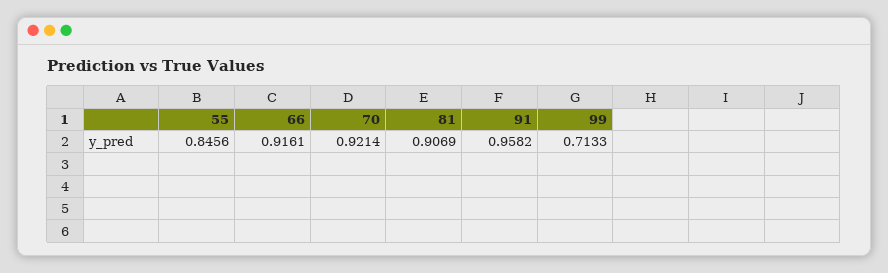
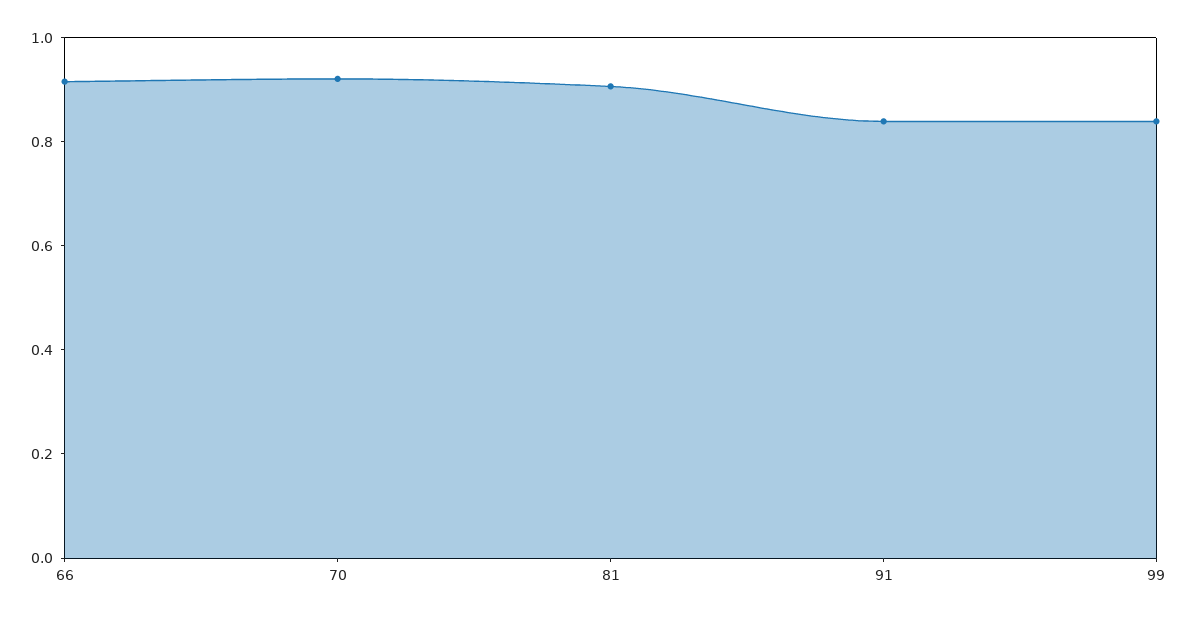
  {
-   "55": 0.8456,
    "66": 0.9161,
    "70": 0.9214,
    "81": 0.9069,
-   "91": 0.9582,
+   "91": 0.85,
-   "99": 0.7133
+   "99": 0.85
  }

